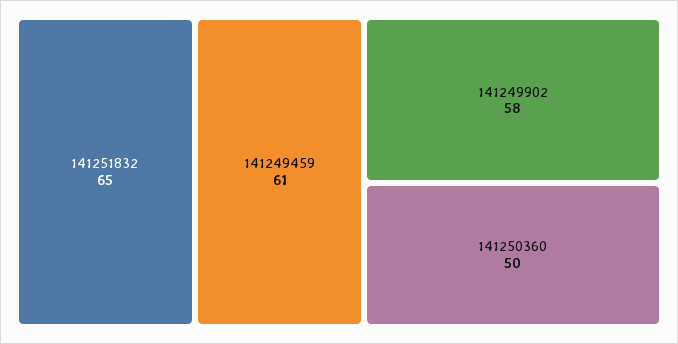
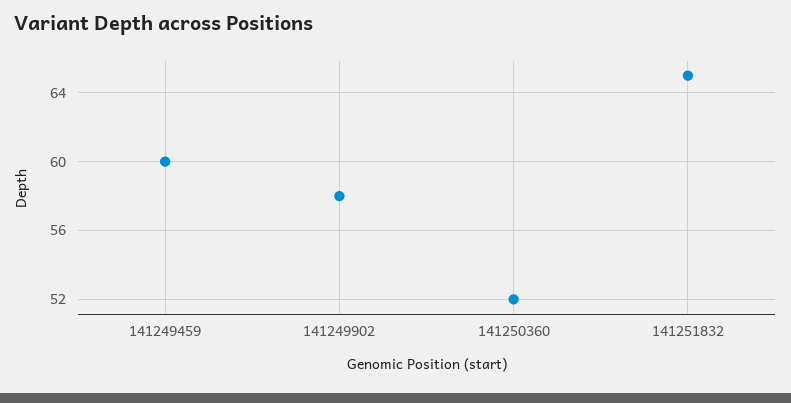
  {
    "141251832": 65,
-   "141249459": 61,
+   "141249459": 60,
    "141249902": 58,
-   "141250360": 50
+   "141250360": 52
  }

